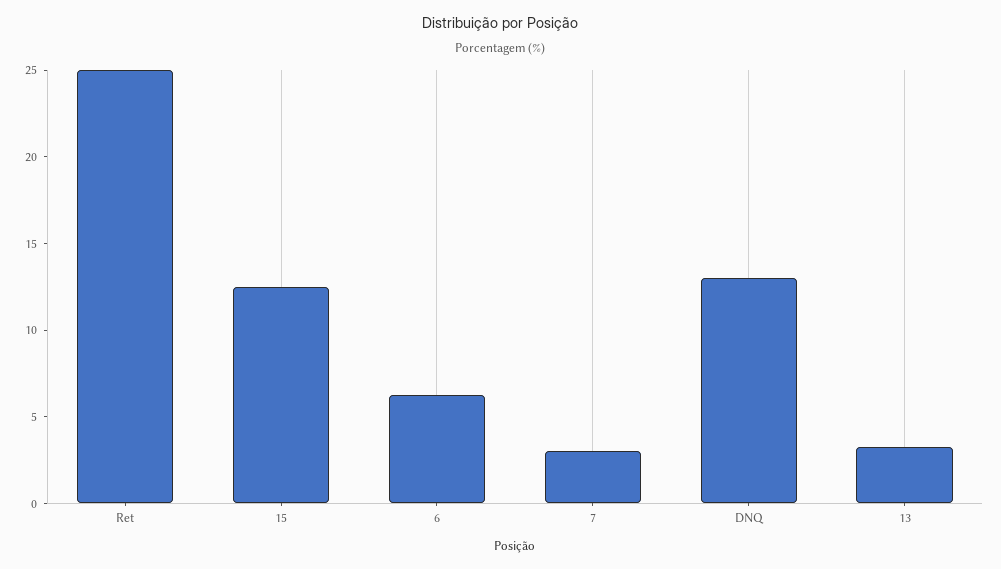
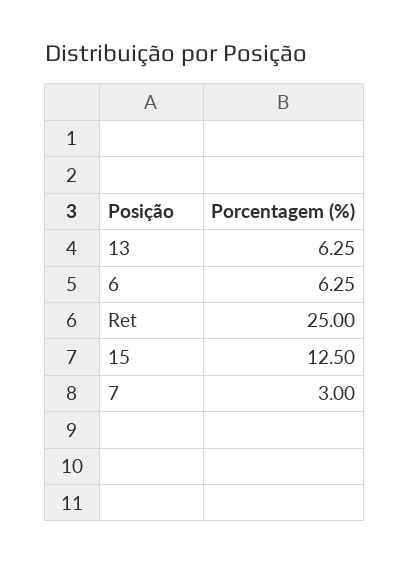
  {
    "Ret": 25,
    "15": 12.5,
    "6": 6.25,
    "7": 3,
-   "DNQ": 13,
-   "13": 3
+   "13": 6.25
  }

